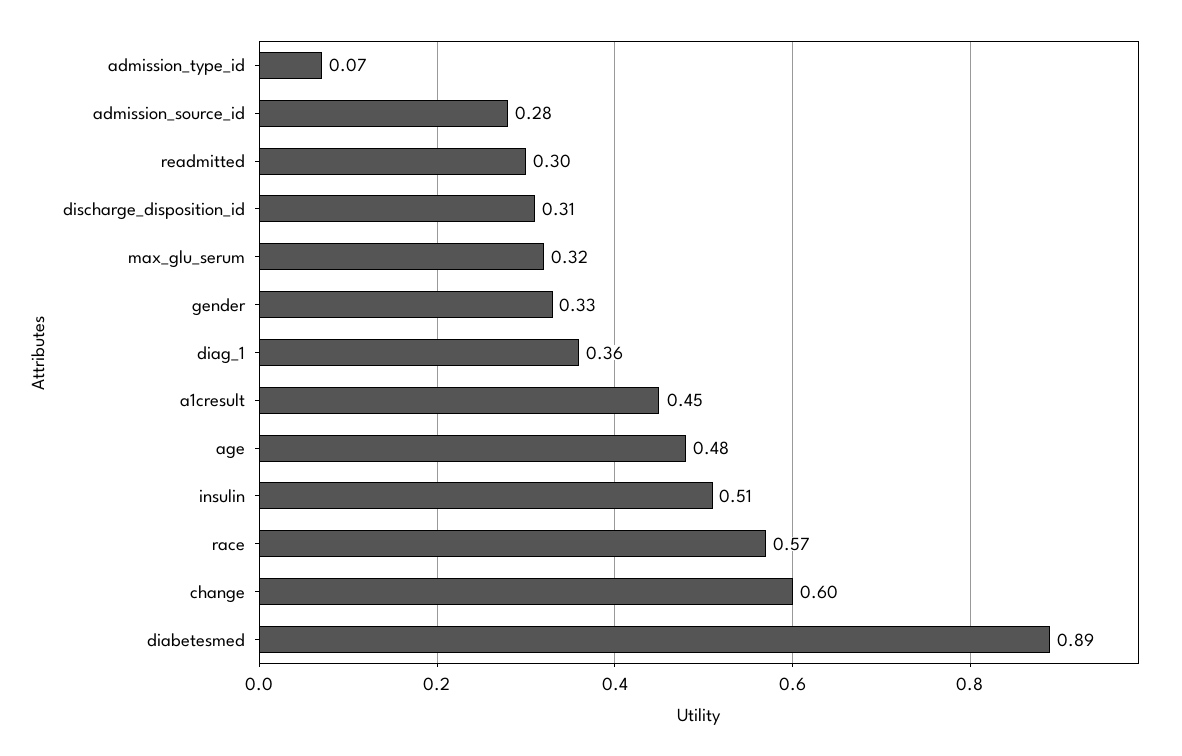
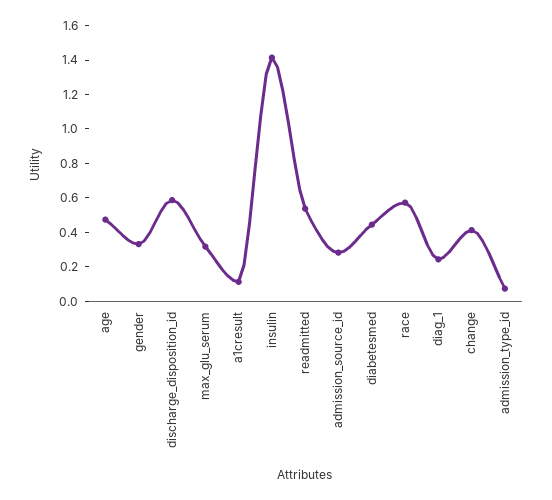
  {
    "admission_type_id": 0.07,
    "admission_source_id": 0.28,
-   "readmitted": 0.3,
+   "readmitted": 0.55,
-   "discharge_disposition_id": 0.31,
+   "discharge_disposition_id": 0.6,
    "max_glu_serum": 0.32,
    "gender": 0.33,
-   "diag_1": 0.36,
+   "diag_1": 0.25,
-   "a1cresult": 0.45,
+   "a1cresult": 0.1,
    "age": 0.48,
-   "insulin": 0.51,
+   "insulin": 1.4,
    "race": 0.57,
-   "change": 0.6,
+   "change": 0.4,
-   "diabetesmed": 0.89
+   "diabetesmed": 0.45
  }

